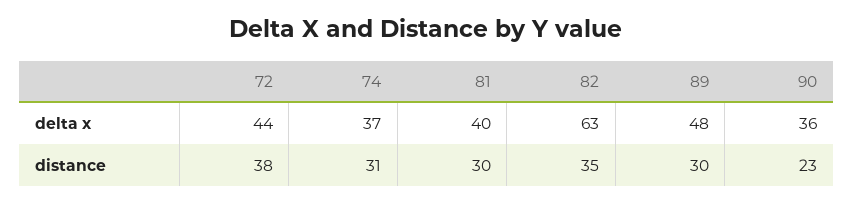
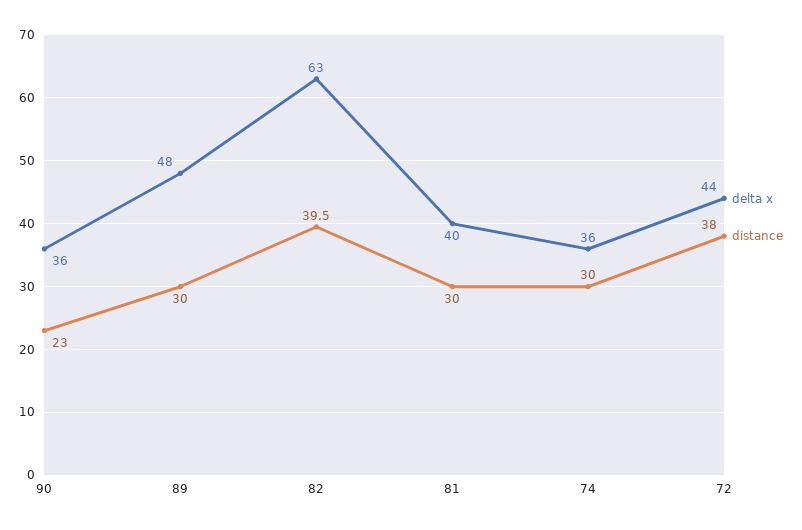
  {
    "delta x": {
      "72": 44,
-     "74": 37,
+     "74": 36,
      "81": 40,
      "82": 63,
      "89": 48,
      "90": 36
    },
    "distance": {
      "72": 38,
-     "74": 31,
+     "74": 30,
      "81": 30,
-     "82": 35,
+     "82": 39.5,
      "89": 30,
      "90": 23
    }
  }

